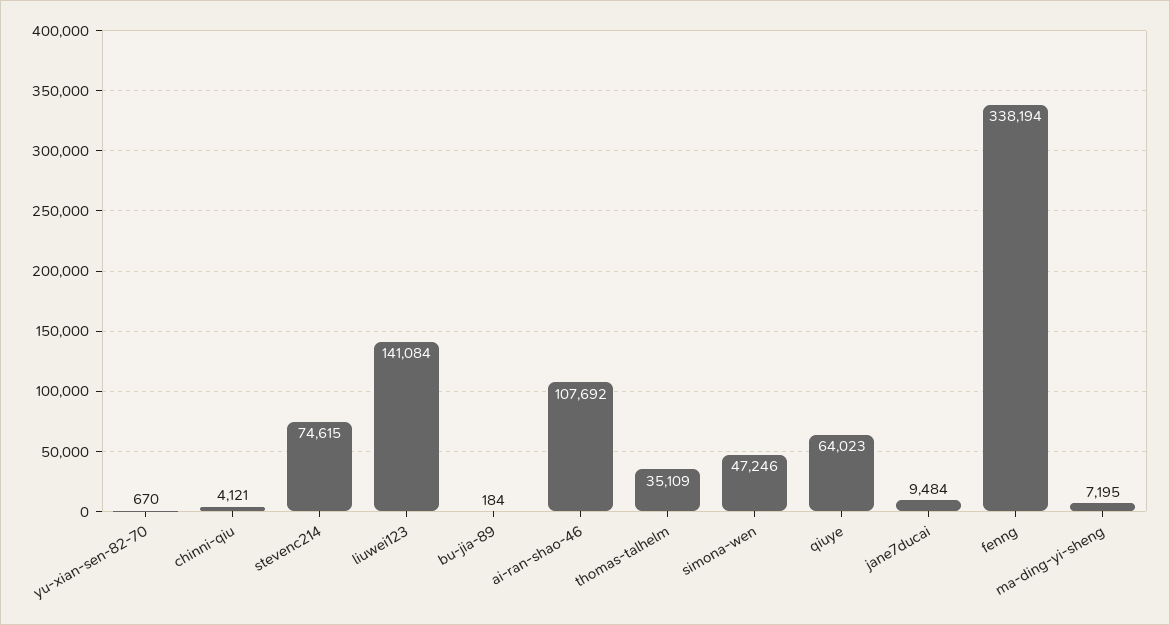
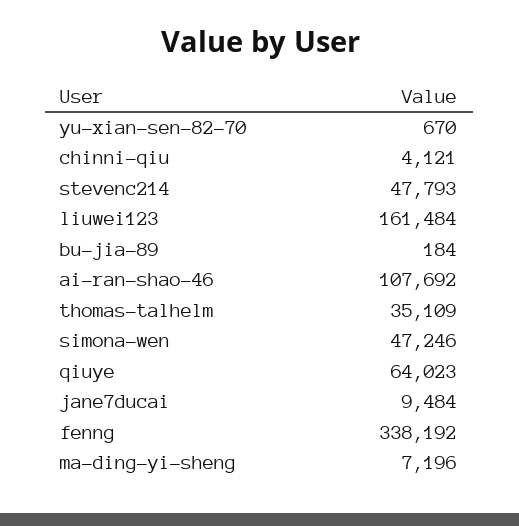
  {
    "yu-xian-sen-82-70": 670,
    "chinni-qiu": 4121,
-   "stevenc214": 74615,
+   "stevenc214": 47793,
-   "liuwei123": 141084,
+   "liuwei123": 161484,
    "bu-jia-89": 184,
    "ai-ran-shao-46": 107692,
    "thomas-talhelm": 35109,
    "simona-wen": 47246,
    "qiuye": 64023,
    "jane7ducai": 9484,
-   "fenng": 338194,
+   "fenng": 338192,
-   "ma-ding-yi-sheng": 7195
+   "ma-ding-yi-sheng": 7196
  }

